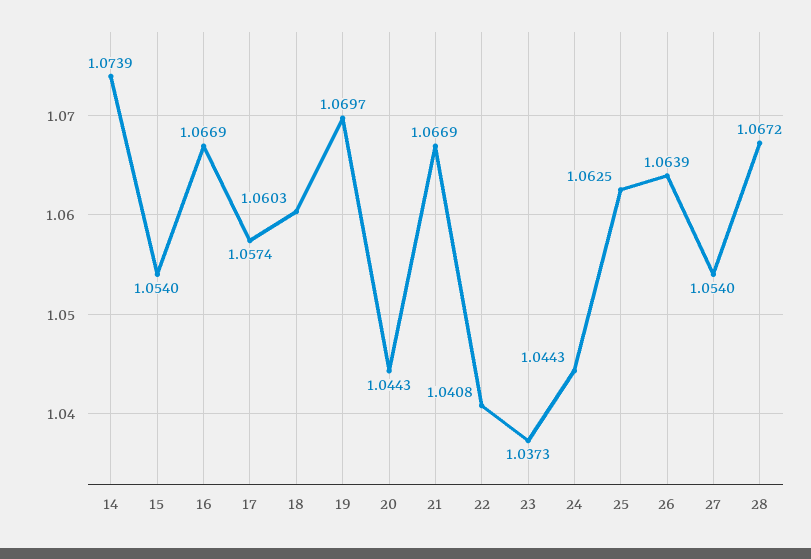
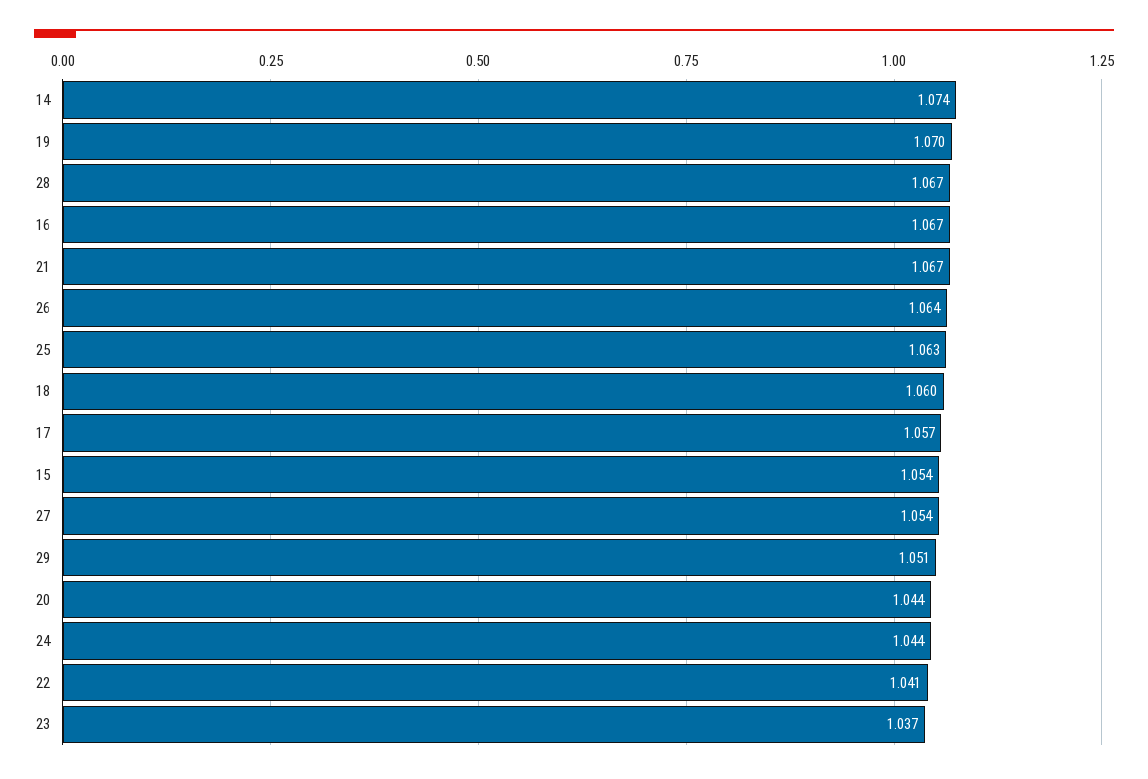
  {
    "14": 1.0739,
    "15": 1.054,
    "16": 1.0669,
    "17": 1.0574,
    "18": 1.0603,
    "19": 1.0697,
    "20": 1.0443,
    "21": 1.0669,
    "22": 1.0408,
    "23": 1.0373,
    "24": 1.0443,
    "25": 1.0625,
    "26": 1.0639,
    "27": 1.054,
-   "28": 1.0672
+   "28": 1.0672,
+   "29": 1.051
  }

